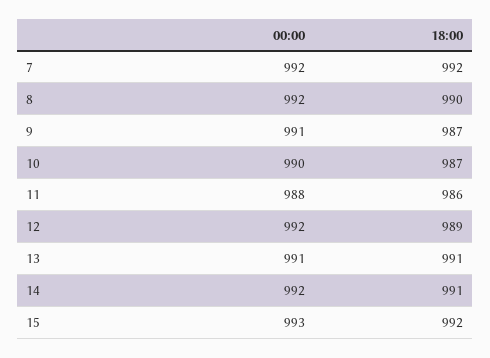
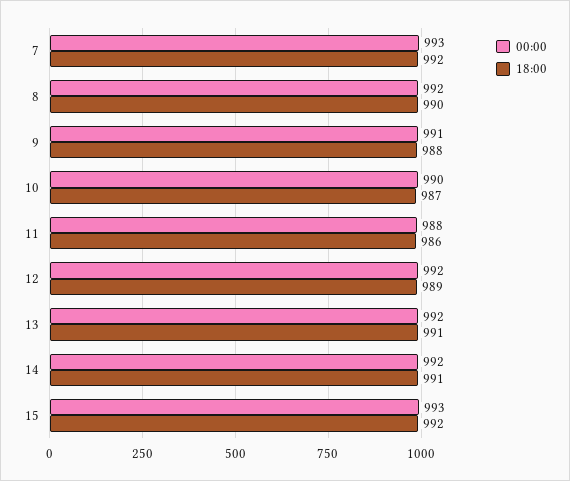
  {
    "00:00": {
-     "7": 992,
+     "7": 993,
      "8": 992,
      "9": 991,
      "10": 990,
      "11": 988,
      "12": 992,
-     "13": 991,
+     "13": 992,
      "14": 992,
      "15": 993
    },
    "18:00": {
      "7": 992,
      "8": 990,
-     "9": 987,
+     "9": 988,
      "10": 987,
      "11": 986,
      "12": 989,
      "13": 991,
      "14": 991,
      "15": 992
    }
  }

